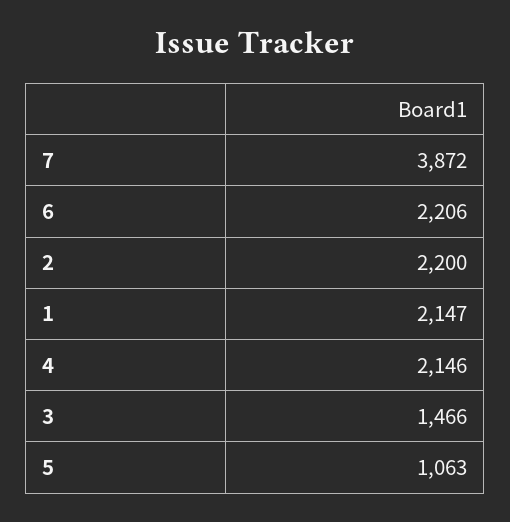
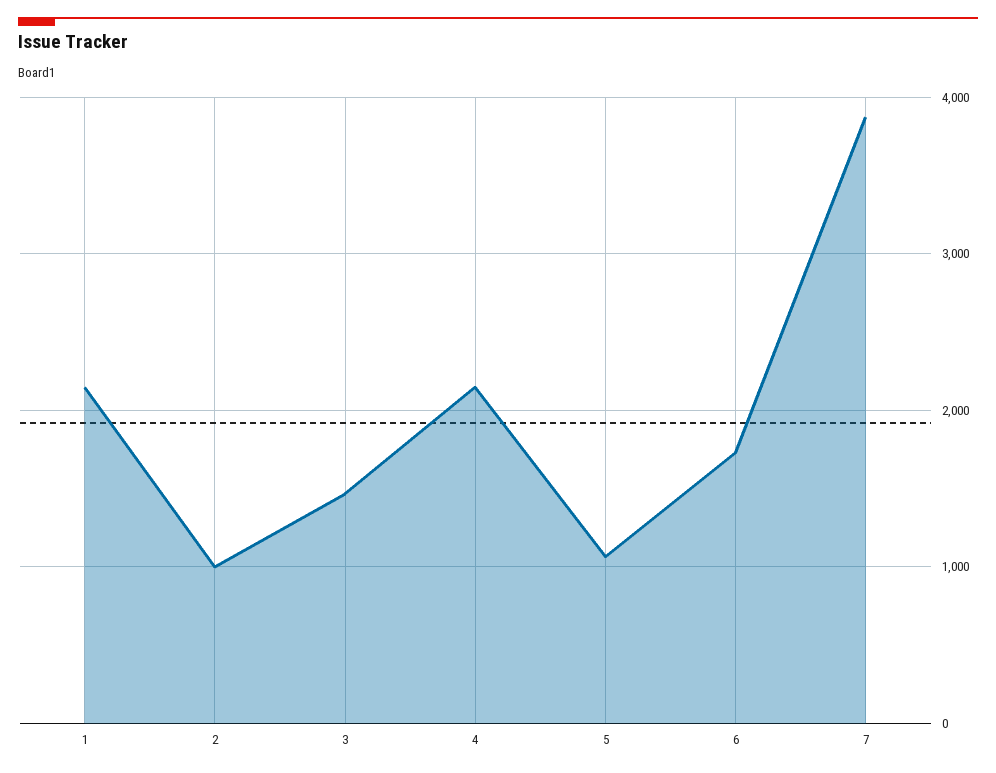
  {
    "7": 3872,
-   "6": 2206,
+   "6": 1700,
-   "2": 2200,
+   "2": 1000,
    "1": 2147,
    "4": 2146,
    "3": 1466,
    "5": 1063
  }

